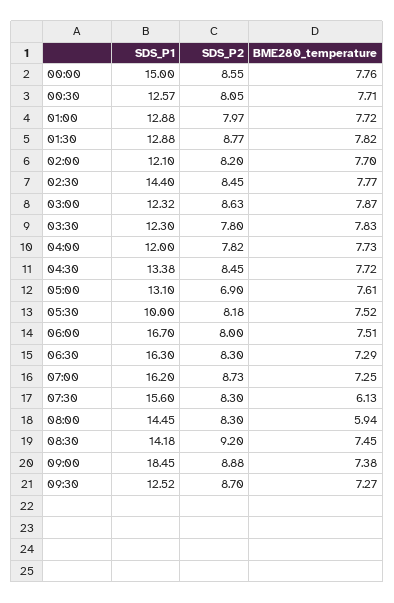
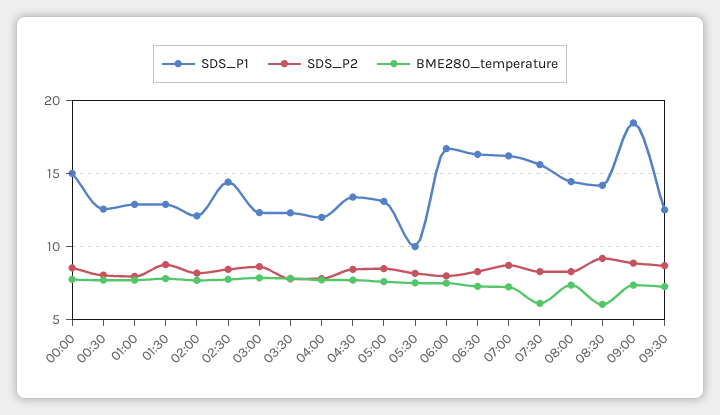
  {
    "SDS_P1": {
      "00:00": 15,
      "00:30": 12.57,
      "01:00": 12.88,
      "01:30": 12.88,
      "02:00": 12.1,
      "02:30": 14.4,
      "03:00": 12.32,
      "03:30": 12.3,
      "04:00": 12,
      "04:30": 13.38,
      "05:00": 13.1,
      "05:30": 10,
      "06:00": 16.7,
      "06:30": 16.3,
      "07:00": 16.2,
      "07:30": 15.6,
      "08:00": 14.45,
      "08:30": 14.18,
      "09:00": 18.45,
      "09:30": 12.52
    },
    "SDS_P2": {
      "00:00": 8.55,
      "00:30": 8.05,
      "01:00": 7.97,
      "01:30": 8.77,
      "02:00": 8.2,
      "02:30": 8.45,
      "03:00": 8.63,
      "03:30": 7.8,
      "04:00": 7.82,
      "04:30": 8.45,
-     "05:00": 6.9,
+     "05:00": 8.5,
      "05:30": 8.18,
      "06:00": 8,
      "06:30": 8.3,
      "07:00": 8.73,
      "07:30": 8.3,
      "08:00": 8.3,
      "08:30": 9.2,
      "09:00": 8.88,
      "09:30": 8.7
    },
    "BME280_temperature": {
      "00:00": 7.76,
      "00:30": 7.71,
      "01:00": 7.72,
      "01:30": 7.82,
      "02:00": 7.7,
      "02:30": 7.77,
      "03:00": 7.87,
      "03:30": 7.83,
      "04:00": 7.73,
      "04:30": 7.72,
      "05:00": 7.61,
      "05:30": 7.52,
      "06:00": 7.51,
      "06:30": 7.29,
      "07:00": 7.25,
      "07:30": 6.13,
-     "08:00": 5.94,
+     "08:00": 7.5,
-     "08:30": 7.45,
+     "08:30": 6,
      "09:00": 7.38,
      "09:30": 7.27
    }
  }

